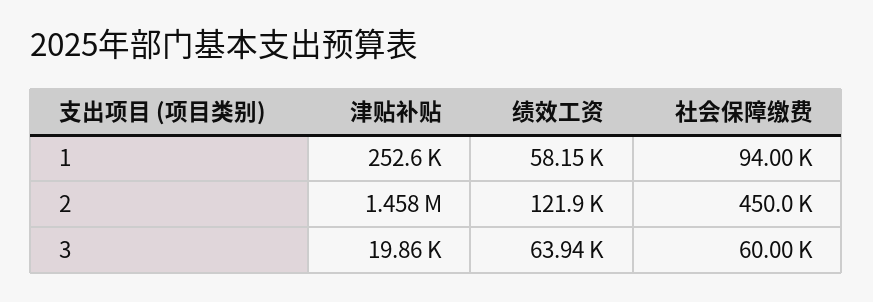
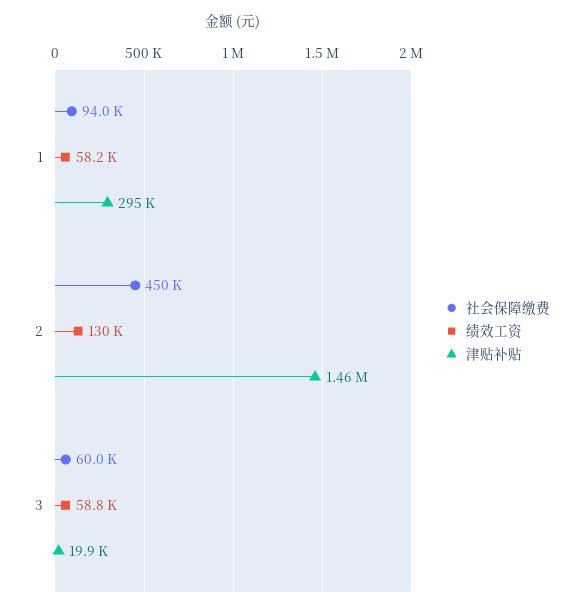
  {
    "津贴补贴": {
-     "1": 252600,
+     "1": 295000,
      "2": 1458000,
      "3": 19860
    },
    "绩效工资": {
      "1": 58150,
-     "2": 121900,
+     "2": 130000,
-     "3": 63940
+     "3": 58800
    },
    "社会保障缴费": {
      "1": 94000,
      "2": 450000,
      "3": 60000
    }
  }

